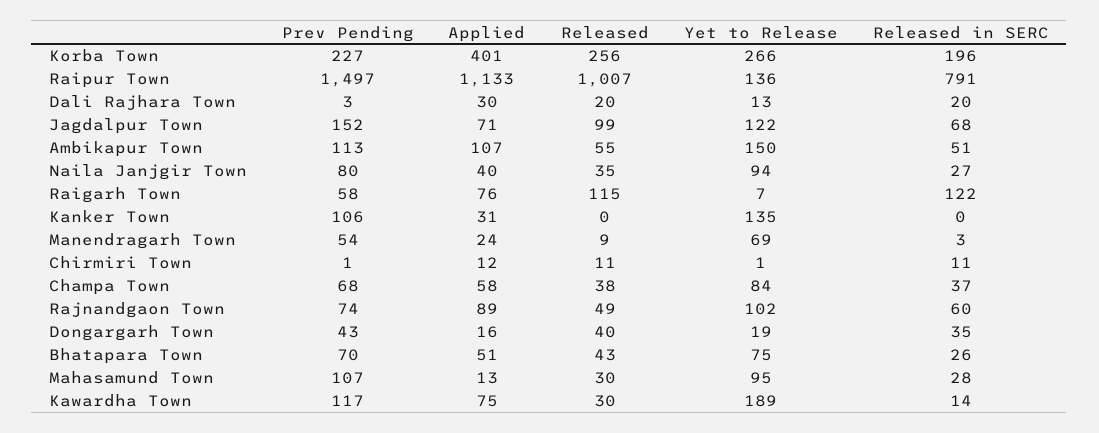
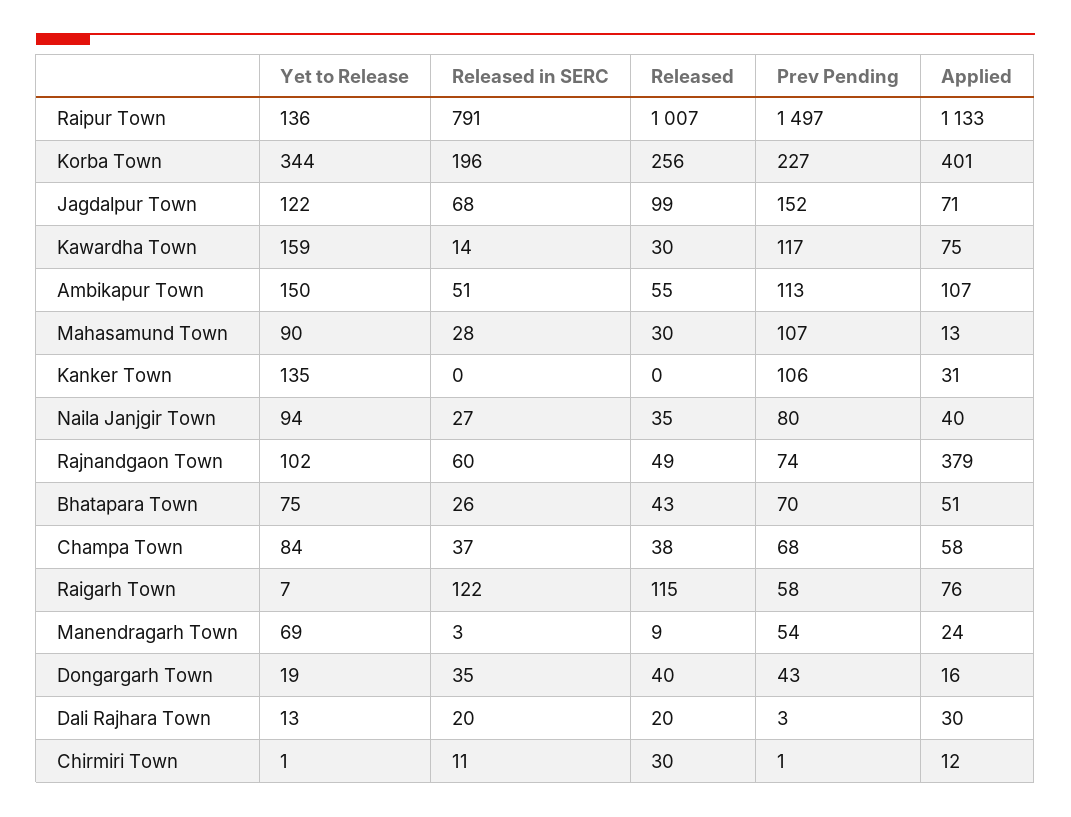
  {
    "Prev Pending": {
      "Korba Town": 227,
      "Raipur Town": 1497,
      "Dali Rajhara Town": 3,
      "Jagdalpur Town": 152,
      "Ambikapur Town": 113,
      "Naila Janjgir Town": 80,
      "Raigarh Town": 58,
      "Kanker Town": 106,
      "Manendragarh Town": 54,
      "Chirmiri Town": 1,
      "Champa Town": 68,
      "Rajnandgaon Town": 74,
      "Dongargarh Town": 43,
      "Bhatapara Town": 70,
      "Mahasamund Town": 107,
      "Kawardha Town": 117
    },
    "Applied": {
      "Korba Town": 401,
      "Raipur Town": 1133,
      "Dali Rajhara Town": 30,
      "Jagdalpur Town": 71,
      "Ambikapur Town": 107,
      "Naila Janjgir Town": 40,
      "Raigarh Town": 76,
      "Kanker Town": 31,
      "Manendragarh Town": 24,
      "Chirmiri Town": 12,
      "Champa Town": 58,
-     "Rajnandgaon Town": 89,
+     "Rajnandgaon Town": 379,
      "Dongargarh Town": 16,
      "Bhatapara Town": 51,
      "Mahasamund Town": 13,
      "Kawardha Town": 75
    },
    "Released": {
      "Korba Town": 256,
      "Raipur Town": 1007,
      "Dali Rajhara Town": 20,
      "Jagdalpur Town": 99,
      "Ambikapur Town": 55,
      "Naila Janjgir Town": 35,
      "Raigarh Town": 115,
      "Kanker Town": 0,
      "Manendragarh Town": 9,
-     "Chirmiri Town": 11,
+     "Chirmiri Town": 30,
      "Champa Town": 38,
      "Rajnandgaon Town": 49,
      "Dongargarh Town": 40,
      "Bhatapara Town": 43,
      "Mahasamund Town": 30,
      "Kawardha Town": 30
    },
    "Yet to Release": {
-     "Korba Town": 266,
+     "Korba Town": 344,
      "Raipur Town": 136,
      "Dali Rajhara Town": 13,
      "Jagdalpur Town": 122,
      "Ambikapur Town": 150,
      "Naila Janjgir Town": 94,
      "Raigarh Town": 7,
      "Kanker Town": 135,
      "Manendragarh Town": 69,
      "Chirmiri Town": 1,
      "Champa Town": 84,
      "Rajnandgaon Town": 102,
      "Dongargarh Town": 19,
      "Bhatapara Town": 75,
-     "Mahasamund Town": 95,
+     "Mahasamund Town": 90,
-     "Kawardha Town": 189
+     "Kawardha Town": 159
    },
    "Released in SERC": {
      "Korba Town": 196,
      "Raipur Town": 791,
      "Dali Rajhara Town": 20,
      "Jagdalpur Town": 68,
      "Ambikapur Town": 51,
      "Naila Janjgir Town": 27,
      "Raigarh Town": 122,
      "Kanker Town": 0,
      "Manendragarh Town": 3,
      "Chirmiri Town": 11,
      "Champa Town": 37,
      "Rajnandgaon Town": 60,
      "Dongargarh Town": 35,
      "Bhatapara Town": 26,
      "Mahasamund Town": 28,
      "Kawardha Town": 14
    }
  }

